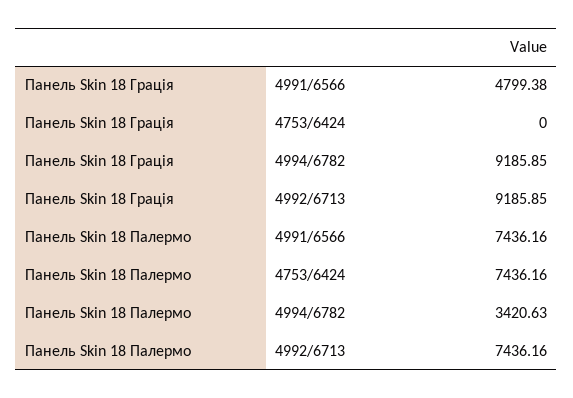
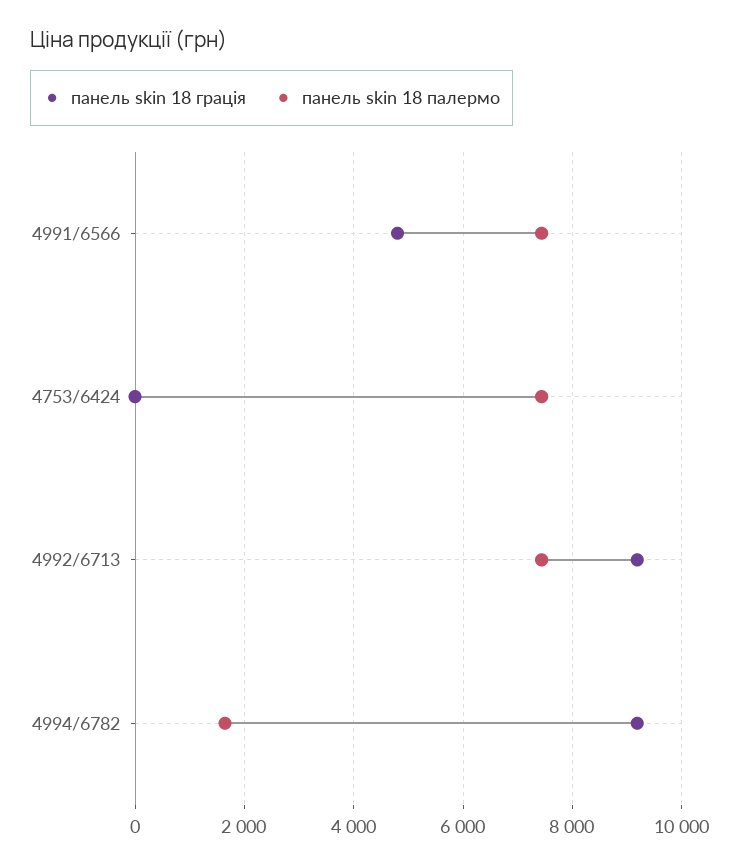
  {
    "Панель Skin 18 Грація": {
      "4991/6566": 4799.38,
      "4753/6424": 0,
      "4994/6782": 9185.85,
      "4992/6713": 9185.85
    },
    "Панель Skin 18 Палермо": {
      "4991/6566": 7436.16,
      "4753/6424": 7436.16,
-     "4994/6782": 3420.63,
+     "4994/6782": 1600,
      "4992/6713": 7436.16
    }
  }

